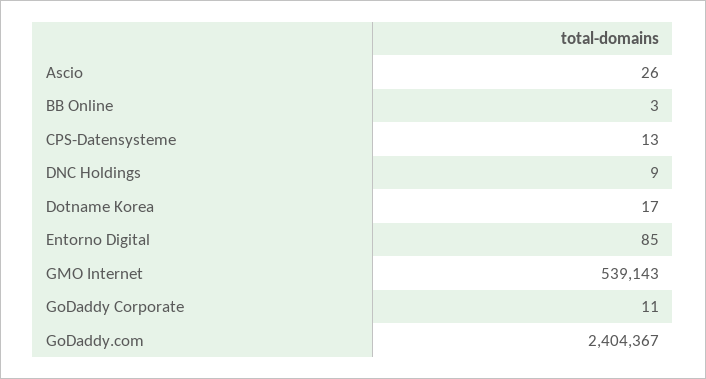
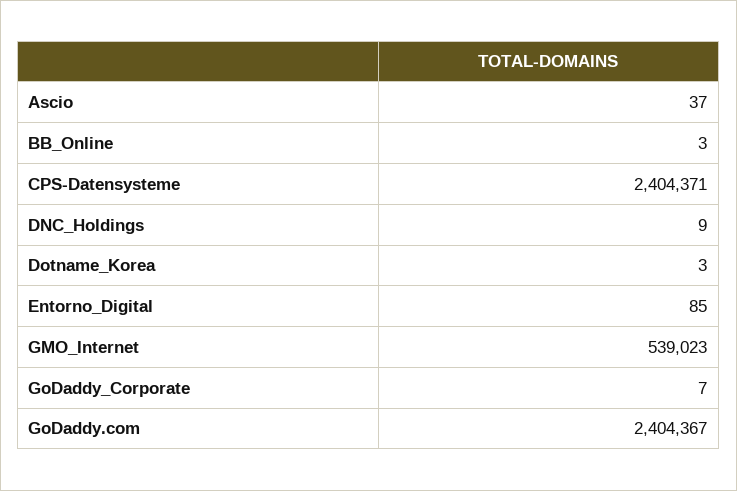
  {
-   "Ascio": 26,
+   "Ascio": 37,
    "BB Online": 3,
-   "CPS-Datensysteme": 13,
+   "CPS-Datensysteme": 2404371,
    "DNC Holdings": 9,
-   "Dotname Korea": 17,
+   "Dotname Korea": 3,
    "Entorno Digital": 85,
-   "GMO Internet": 539143,
+   "GMO Internet": 539023,
-   "GoDaddy Corporate": 11,
+   "GoDaddy Corporate": 7,
    "GoDaddy.com": 2404367
  }

